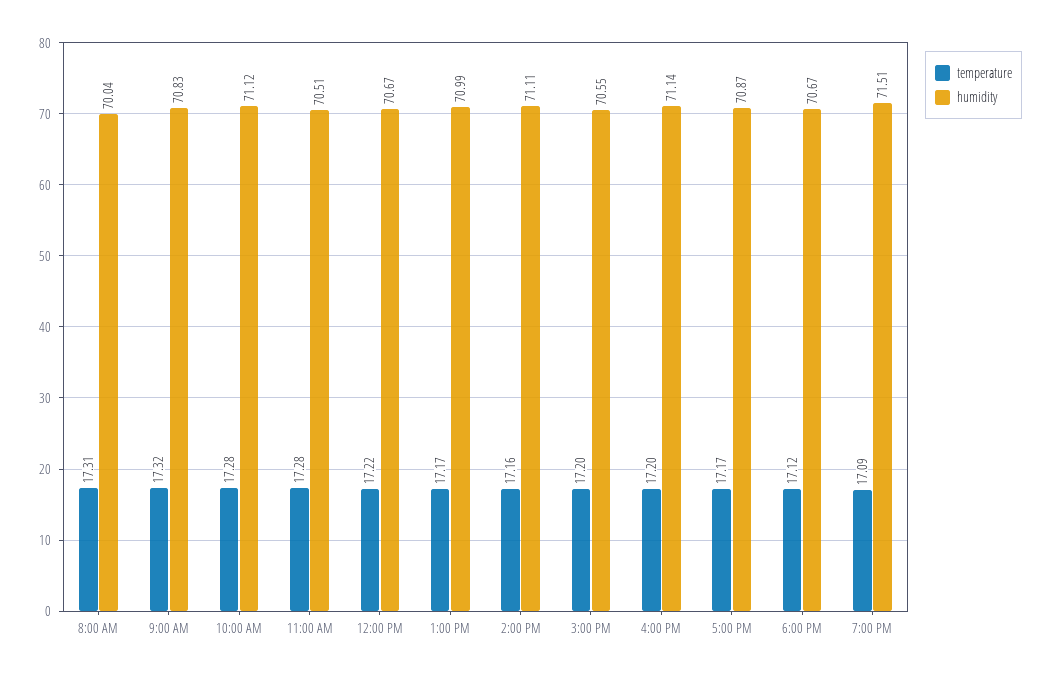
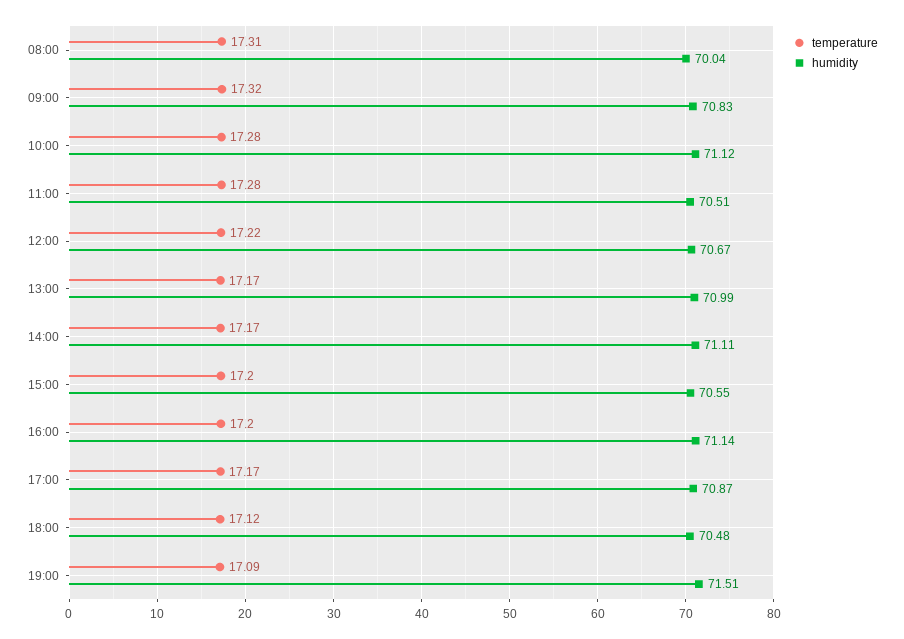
  {
    "temperature": {
      "8:00 AM": 17.31,
      "9:00 AM": 17.32,
      "10:00 AM": 17.28,
      "11:00 AM": 17.28,
      "12:00 PM": 17.22,
      "1:00 PM": 17.17,
-     "2:00 PM": 17.16,
+     "2:00 PM": 17.17,
      "3:00 PM": 17.2,
      "4:00 PM": 17.2,
      "5:00 PM": 17.17,
      "6:00 PM": 17.12,
      "7:00 PM": 17.09
    },
    "humidity": {
      "8:00 AM": 70.04,
      "9:00 AM": 70.83,
      "10:00 AM": 71.12,
      "11:00 AM": 70.51,
      "12:00 PM": 70.67,
      "1:00 PM": 70.99,
      "2:00 PM": 71.11,
      "3:00 PM": 70.55,
      "4:00 PM": 71.14,
      "5:00 PM": 70.87,
-     "6:00 PM": 70.67,
+     "6:00 PM": 70.48,
      "7:00 PM": 71.51
    }
  }

